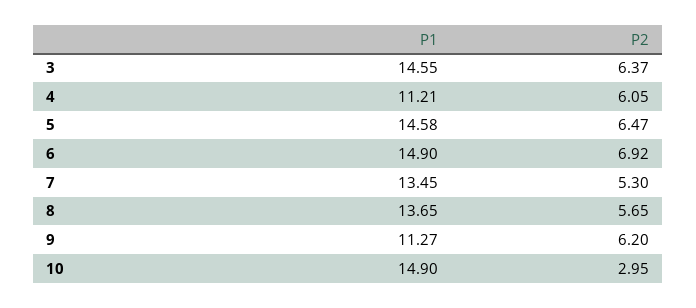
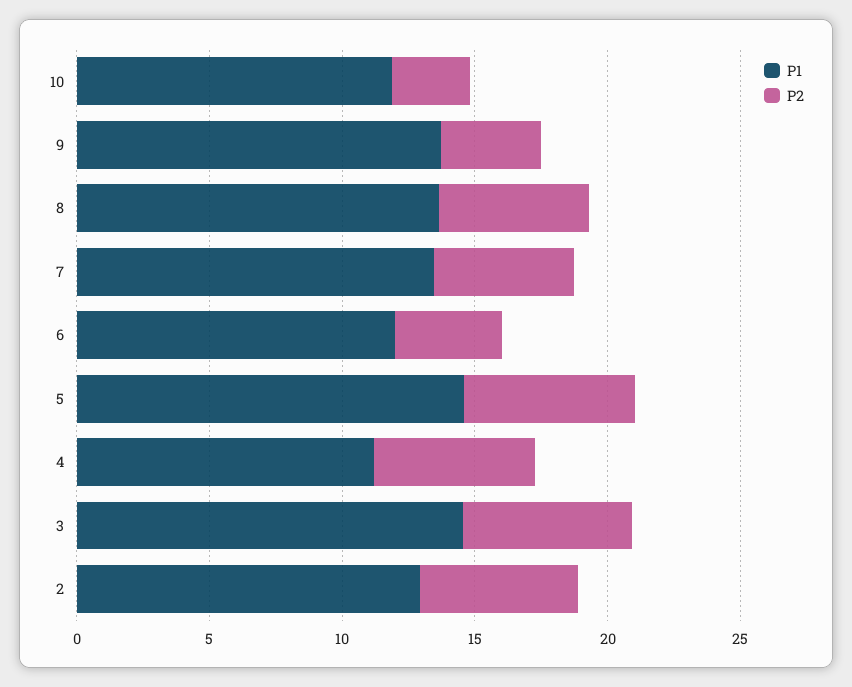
  {
    "P1": {
      "3": 14.55,
      "4": 11.21,
      "5": 14.58,
-     "6": 14.9,
+     "6": 12,
      "7": 13.45,
      "8": 13.65,
-     "9": 11.27,
+     "9": 14,
-     "10": 14.9
+     "10": 12,
+     "2": 13
    },
    "P2": {
      "3": 6.37,
      "4": 6.05,
      "5": 6.47,
-     "6": 6.92,
+     "6": 4,
      "7": 5.3,
      "8": 5.65,
-     "9": 6.2,
+     "9": 4,
-     "10": 2.95
+     "10": 2.95,
+     "2": 6
    }
  }

